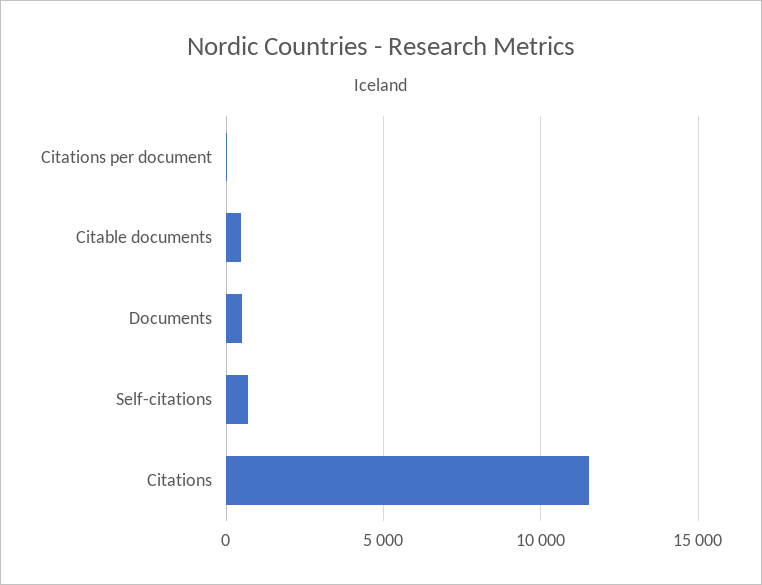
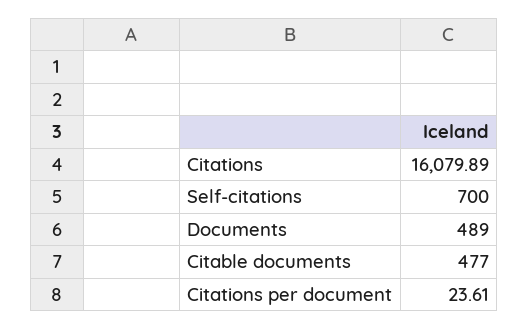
  {
    "Citations per document": 23.61,
    "Citable documents": 477,
    "Documents": 489,
    "Self-citations": 700,
-   "Citations": 11500
+   "Citations": 16079.89
  }

